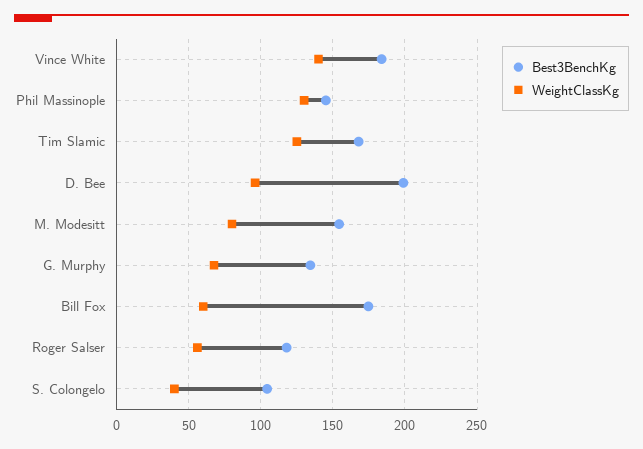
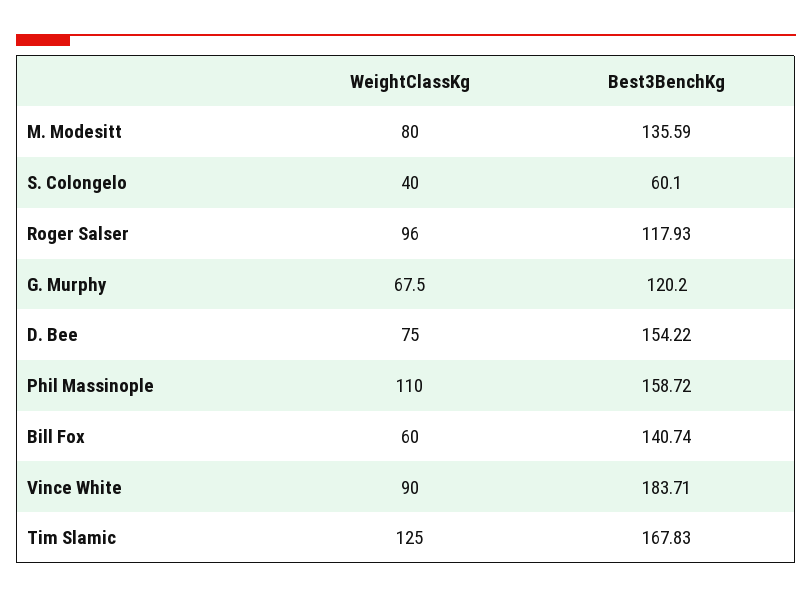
  {
    "Best3BenchKg": {
      "Vince White": 183.71,
-     "Phil Massinople": 145,
+     "Phil Massinople": 158.72,
      "Tim Slamic": 167.83,
-     "D. Bee": 200,
+     "D. Bee": 154.22,
-     "M. Modesitt": 155,
+     "M. Modesitt": 135.59,
-     "G. Murphy": 135,
+     "G. Murphy": 120.2,
-     "Bill Fox": 175,
+     "Bill Fox": 140.74,
      "Roger Salser": 117.93,
-     "S. Colongelo": 105
+     "S. Colongelo": 60.1
    },
    "WeightClassKg": {
-     "Vince White": 140,
+     "Vince White": 90,
-     "Phil Massinople": 130,
+     "Phil Massinople": 110,
      "Tim Slamic": 125,
-     "D. Bee": 95,
+     "D. Bee": 75,
      "M. Modesitt": 80,
      "G. Murphy": 67.5,
      "Bill Fox": 60,
-     "Roger Salser": 55,
+     "Roger Salser": 96,
      "S. Colongelo": 40
    }
  }

